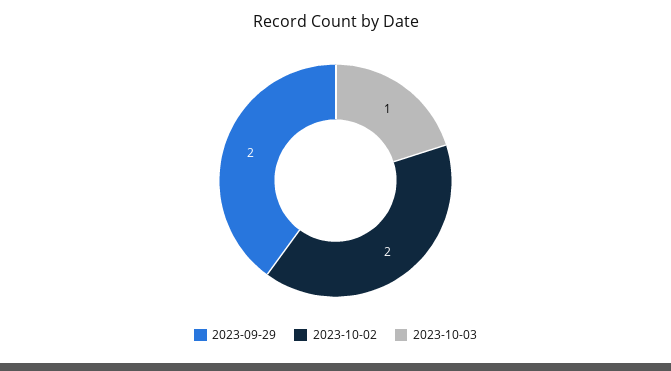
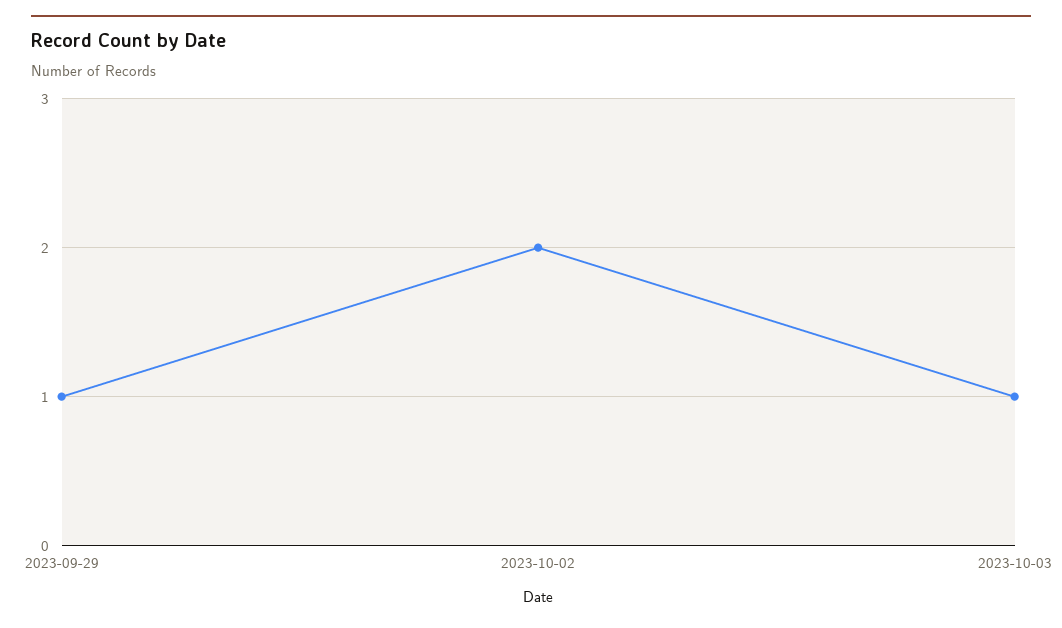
  {
-   "2023-09-29": 2,
+   "2023-09-29": 1,
    "2023-10-02": 2,
    "2023-10-03": 1
  }

